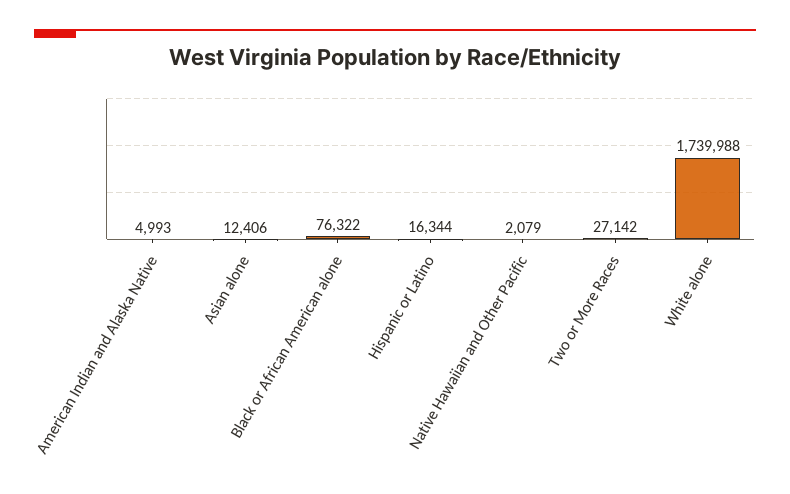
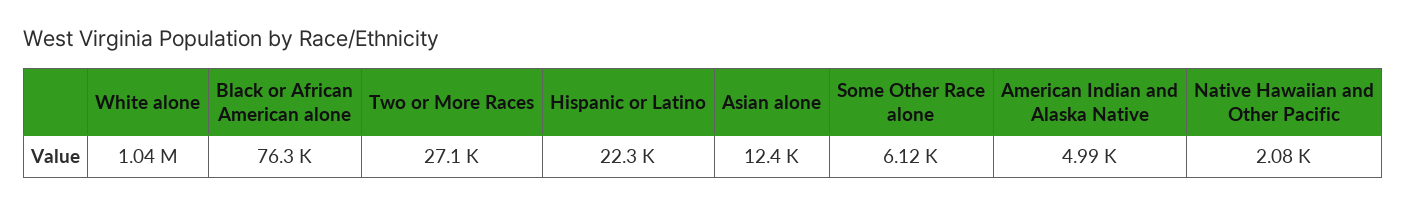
  {
    "American Indian and Alaska Native": 4993,
    "Asian alone": 12406,
    "Black or African American alone": 76322,
-   "Hispanic or Latino": 16344,
+   "Hispanic or Latino": 22300,
    "Native Hawaiian and Other Pacific": 2079,
    "Two or More Races": 27142,
-   "White alone": 1739988
+   "White alone": 1040000,
+   "Some Other Race alone": 6120
  }

